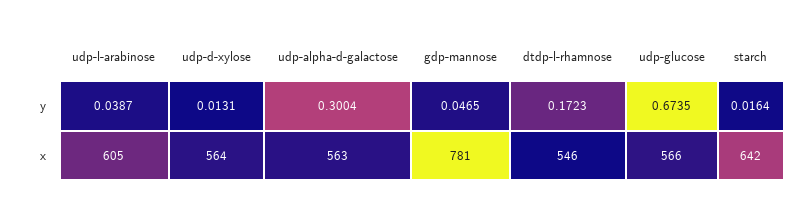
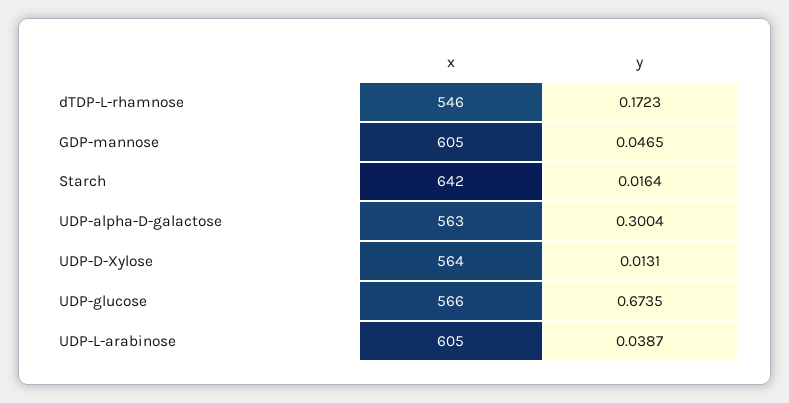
  {
    "udp-l-arabinose": {
      "y": 0.0387,
      "x": 605
    },
    "udp-d-xylose": {
      "y": 0.0131,
      "x": 564
    },
    "udp-alpha-d-galactose": {
      "y": 0.3004,
      "x": 563
    },
    "gdp-mannose": {
      "y": 0.0465,
-     "x": 781
+     "x": 605
    },
    "dtdp-l-rhamnose": {
      "y": 0.1723,
      "x": 546
    },
    "udp-glucose": {
      "y": 0.6735,
      "x": 566
    },
    "starch": {
      "y": 0.0164,
      "x": 642
    }
  }

